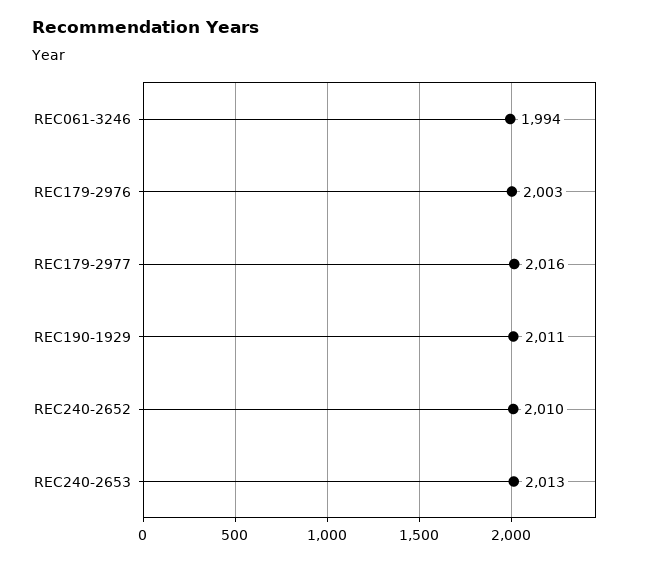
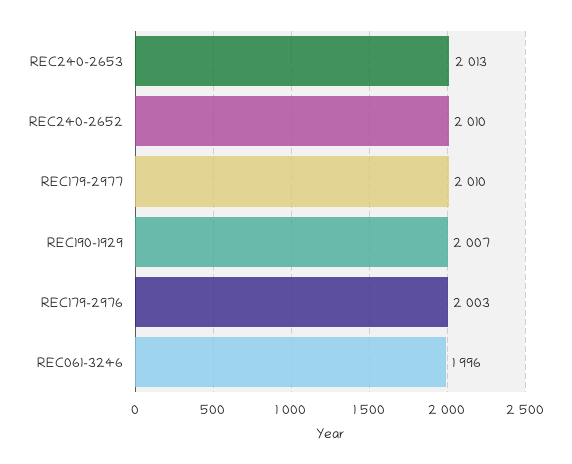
  {
-   "REC061-3246": 1994,
+   "REC061-3246": 1996,
    "REC179-2976": 2003,
-   "REC179-2977": 2016,
+   "REC179-2977": 2010,
-   "REC190-1929": 2011,
+   "REC190-1929": 2007,
    "REC240-2652": 2010,
    "REC240-2653": 2013
  }

